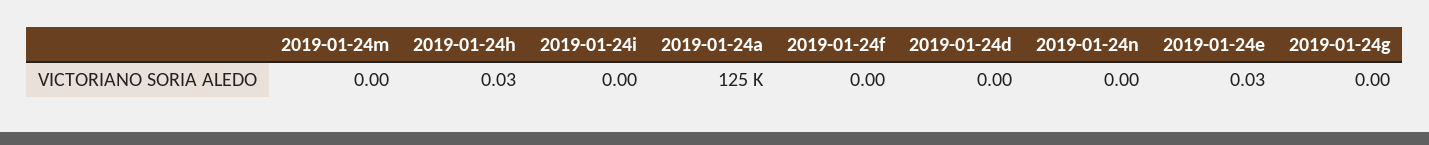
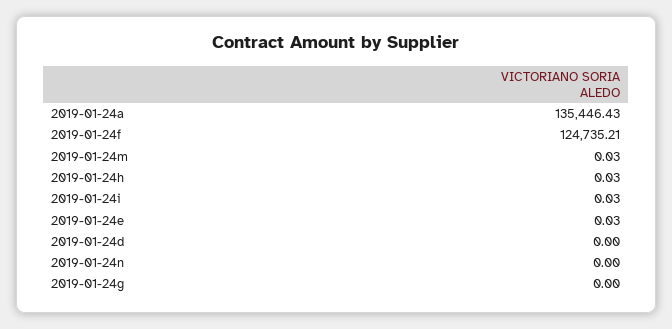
  {
-   "2019-01-24m": 0,
+   "2019-01-24m": 0.03,
    "2019-01-24h": 0.03,
-   "2019-01-24i": 0,
+   "2019-01-24i": 0.03,
-   "2019-01-24a": 125000,
+   "2019-01-24a": 135446.43,
-   "2019-01-24f": 0,
+   "2019-01-24f": 124735.21,
    "2019-01-24d": 0,
    "2019-01-24n": 0,
    "2019-01-24e": 0.03,
    "2019-01-24g": 0
  }

